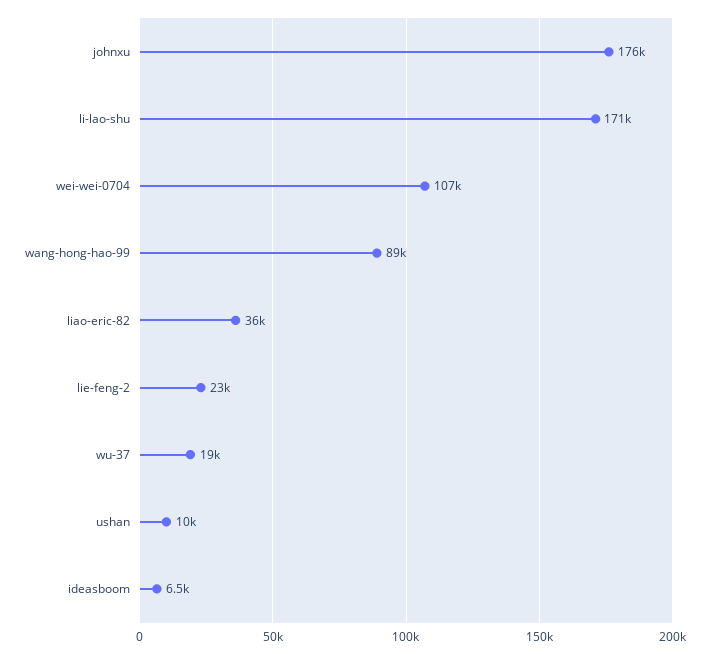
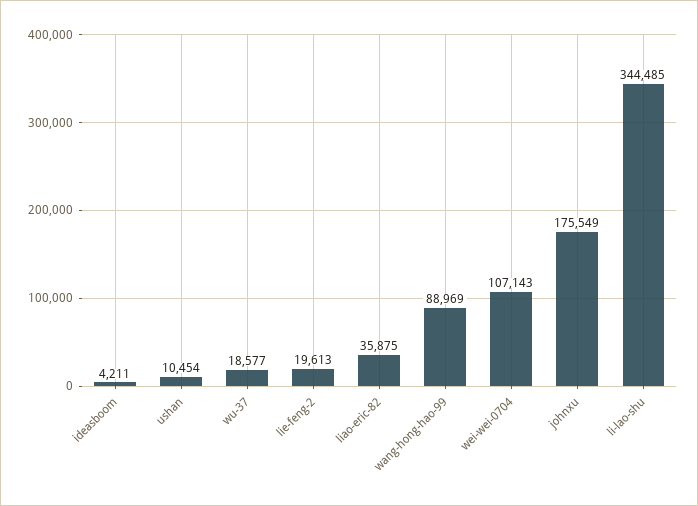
  {
    "johnxu": 175549,
-   "li-lao-shu": 171000,
+   "li-lao-shu": 344485,
    "wei-wei-0704": 107143,
    "wang-hong-hao-99": 88969,
    "liao-eric-82": 35875,
-   "lie-feng-2": 23000,
+   "lie-feng-2": 19613,
    "wu-37": 18577,
    "ushan": 10454,
-   "ideasboom": 6500
+   "ideasboom": 4211
  }

